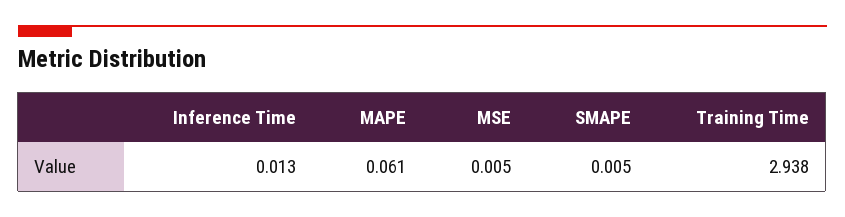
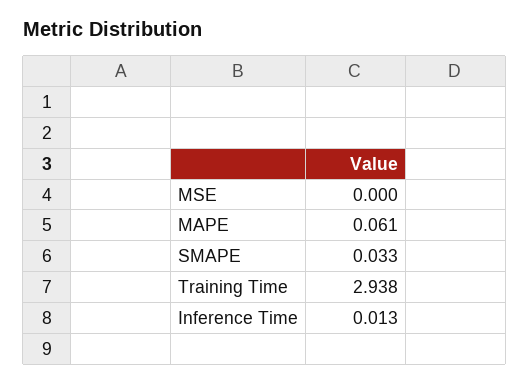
  {
    "Inference Time": 0.013,
    "MAPE": 0.061,
-   "MSE": 0.005,
+   "MSE": 0,
-   "SMAPE": 0.005,
+   "SMAPE": 0.033,
    "Training Time": 2.938
  }

